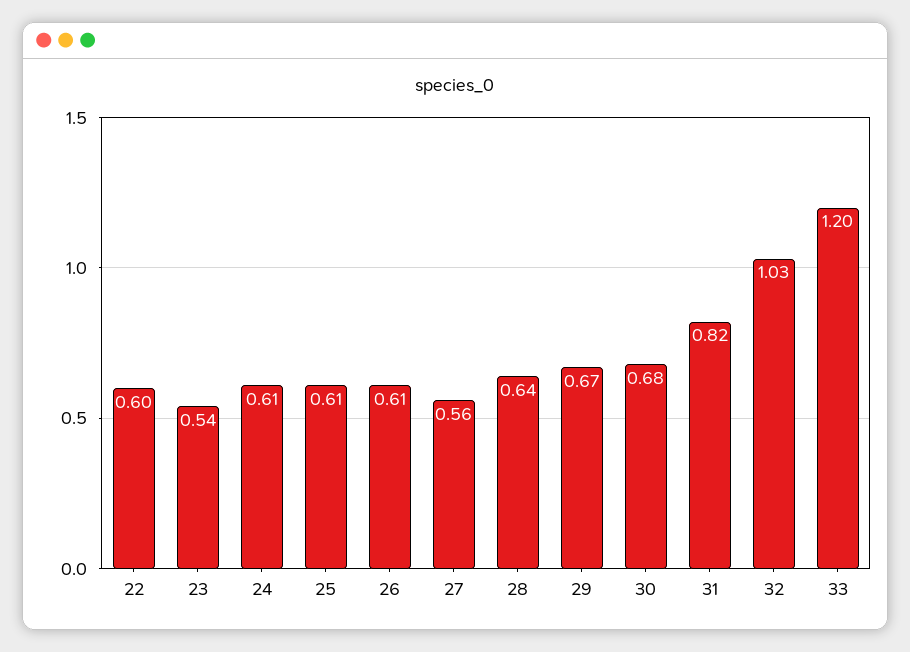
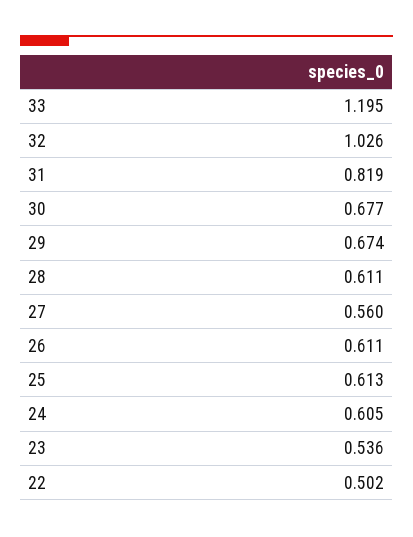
  {
-   "22": 0.6,
+   "22": 0.502,
    "23": 0.536,
    "24": 0.605,
    "25": 0.613,
    "26": 0.611,
    "27": 0.56,
-   "28": 0.64,
+   "28": 0.611,
    "29": 0.674,
    "30": 0.677,
    "31": 0.819,
    "32": 1.026,
    "33": 1.195
  }

